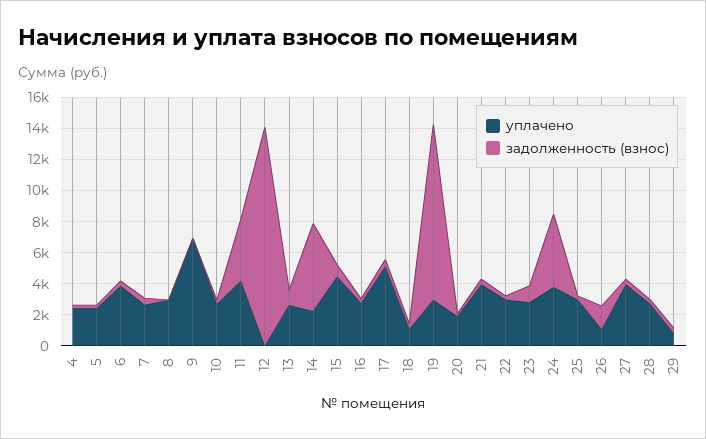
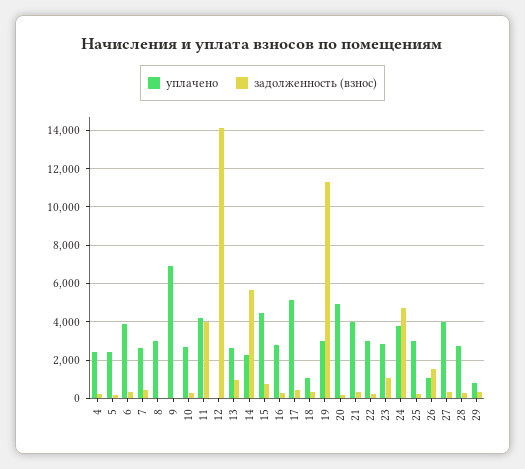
  {
    "уплачено": {
      "4": 2500,
      "5": 2500,
      "6": 4000,
      "7": 2500,
      "8": 3000,
      "9": 7000,
      "10": 2500,
      "11": 4000,
      "12": 0,
      "13": 2500,
      "14": 2000,
      "15": 4500,
      "16": 3000,
      "17": 5000,
      "18": 1000,
      "19": 3000,
-     "20": 2000,
+     "20": 5000,
      "21": 4000,
      "22": 3000,
      "23": 3000,
      "24": 4000,
      "25": 3000,
      "26": 1000,
      "27": 4000,
      "28": 2500,
      "29": 1000
    },
    "задолженность (взнос)": {
      "4": 0,
      "5": 0,
      "6": 500,
      "7": 500,
      "8": 0,
      "9": 0,
      "10": 500,
      "11": 4000,
      "12": 14000,
      "13": 1000,
      "14": 5500,
      "15": 1000,
      "16": 500,
      "17": 500,
      "18": 500,
      "19": 11500,
      "20": 0,
      "21": 500,
      "22": 0,
      "23": 1000,
      "24": 4500,
      "25": 0,
      "26": 1500,
      "27": 500,
      "28": 500,
      "29": 500
    }
  }

